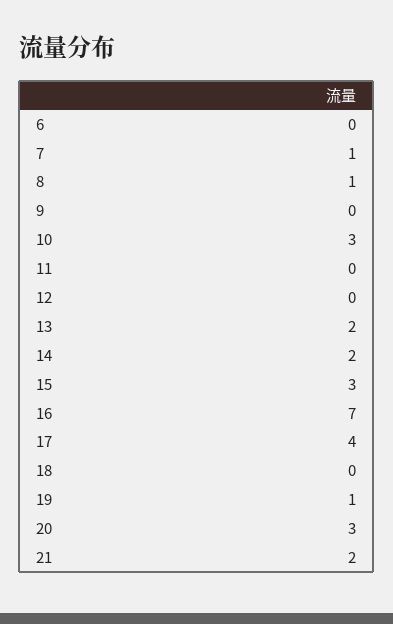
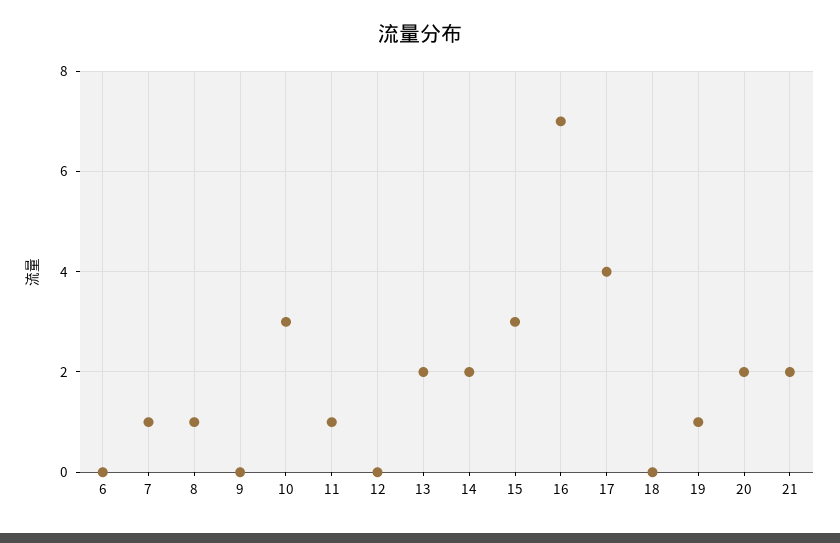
  {
    "6": 0,
    "7": 1,
    "8": 1,
    "9": 0,
    "10": 3,
-   "11": 0,
+   "11": 1,
    "12": 0,
    "13": 2,
    "14": 2,
    "15": 3,
    "16": 7,
    "17": 4,
    "18": 0,
    "19": 1,
-   "20": 3,
+   "20": 2,
    "21": 2
  }

